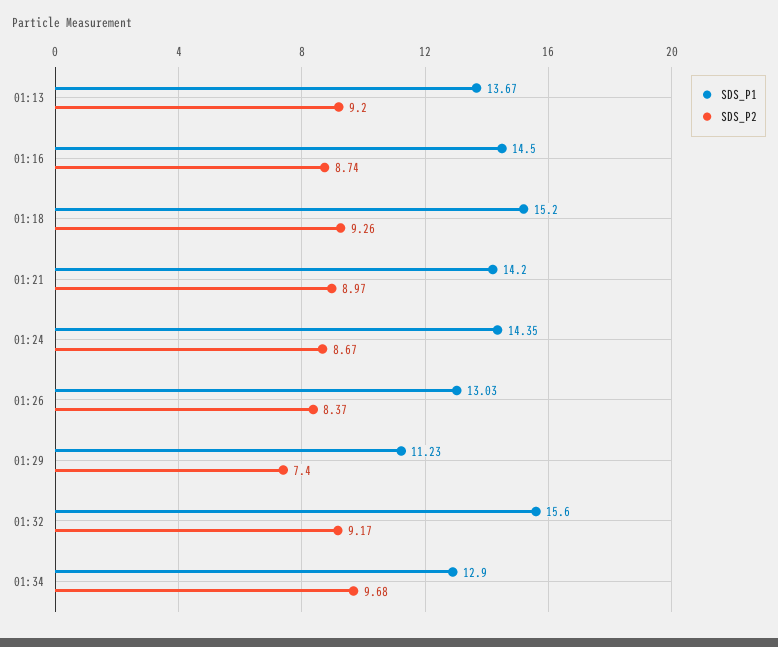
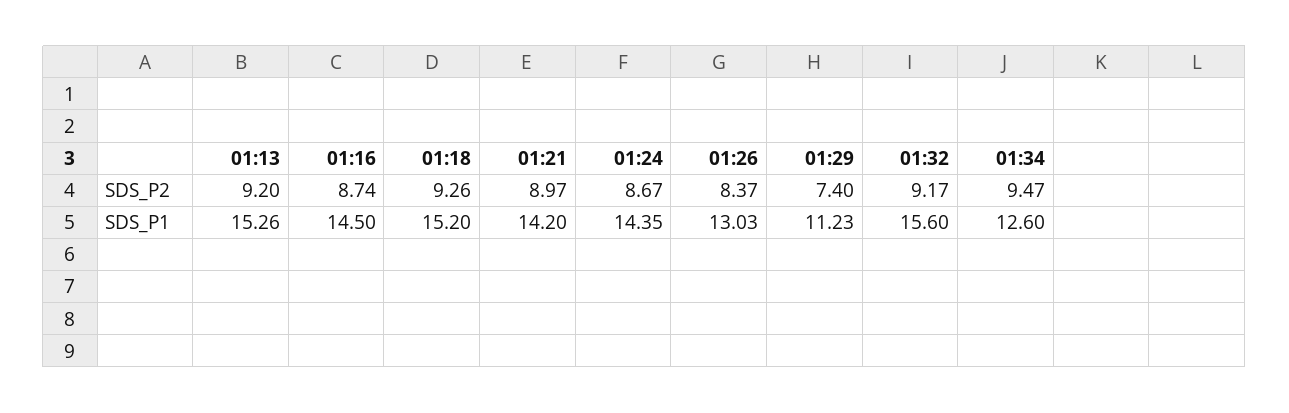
  {
    "SDS_P1": {
-     "01:13": 13.67,
+     "01:13": 15.26,
      "01:16": 14.5,
      "01:18": 15.2,
      "01:21": 14.2,
      "01:24": 14.35,
      "01:26": 13.03,
      "01:29": 11.23,
      "01:32": 15.6,
-     "01:34": 12.9
+     "01:34": 12.6
    },
    "SDS_P2": {
      "01:13": 9.2,
      "01:16": 8.74,
      "01:18": 9.26,
      "01:21": 8.97,
      "01:24": 8.67,
      "01:26": 8.37,
      "01:29": 7.4,
      "01:32": 9.17,
-     "01:34": 9.68
+     "01:34": 9.47
    }
  }

